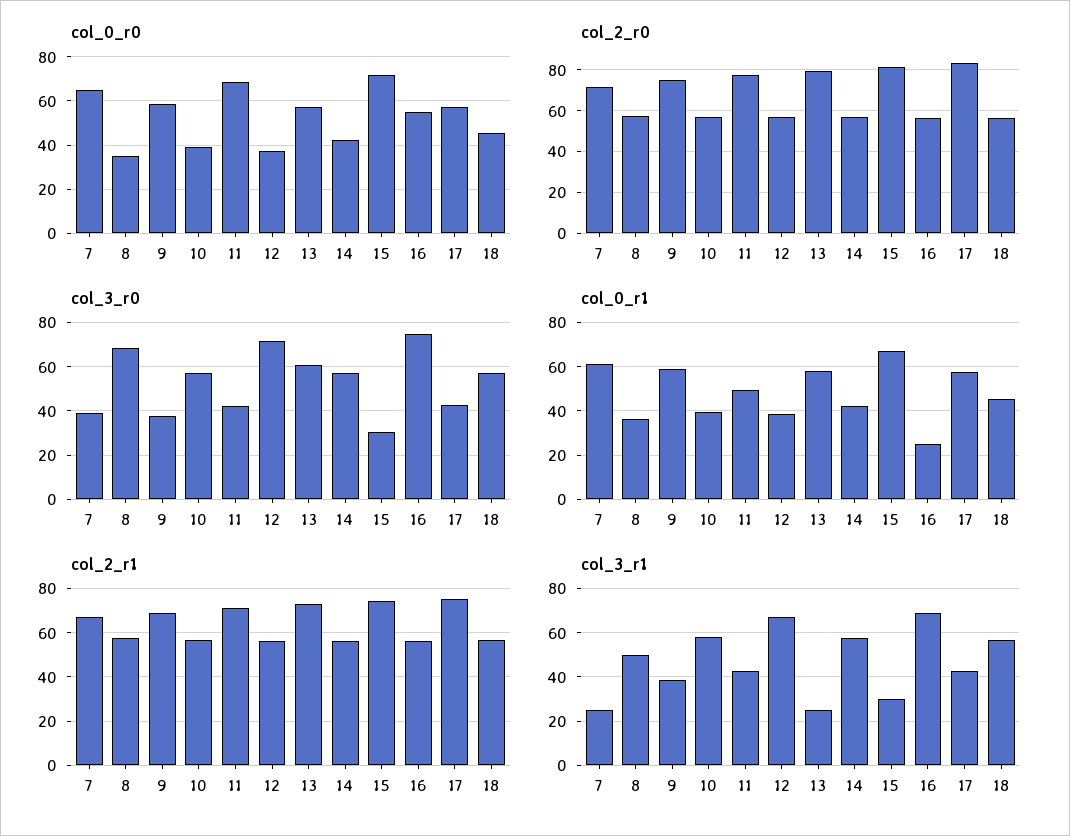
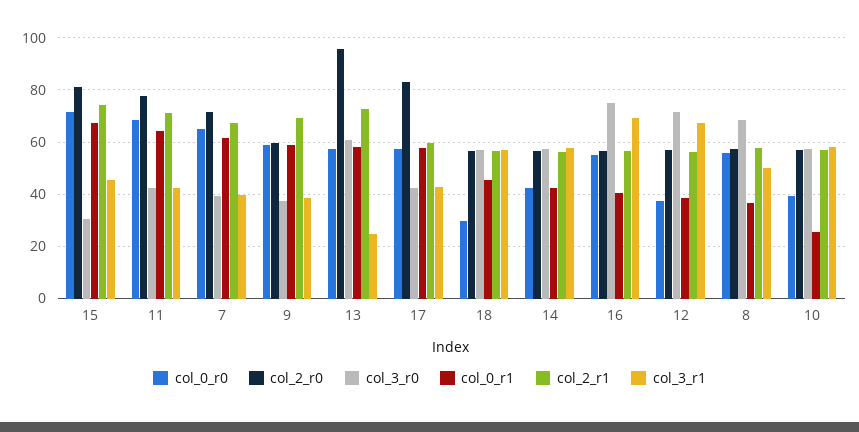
  {
    "col_0_r0": {
      "7": 65,
-     "8": 35,
+     "8": 55,
      "9": 60,
      "10": 40,
      "11": 67.5,
      "12": 37.5,
      "13": 57.5,
      "14": 42.5,
      "15": 72.5,
      "16": 55,
      "17": 57.5,
-     "18": 45
+     "18": 30
    },
    "col_2_r0": {
      "7": 72.5,
      "8": 57.5,
-     "9": 75,
+     "9": 60,
      "10": 57.5,
      "11": 77.5,
      "12": 57.5,
-     "13": 80,
+     "13": 95,
      "14": 57.5,
      "15": 82.5,
      "16": 57.5,
      "17": 82.5,
      "18": 57.5
    },
    "col_3_r0": {
      "7": 40,
      "8": 67.5,
      "9": 37.5,
      "10": 57.5,
      "11": 42.5,
      "12": 72.5,
      "13": 60,
      "14": 57.5,
      "15": 30,
      "16": 75,
      "17": 42.5,
      "18": 57.5
    },
    "col_0_r1": {
      "7": 62.5,
      "8": 37.5,
      "9": 60,
-     "10": 40,
+     "10": 25,
-     "11": 50,
+     "11": 65,
      "12": 37.5,
      "13": 57.5,
      "14": 42.5,
      "15": 67.5,
-     "16": 25,
+     "16": 40,
      "17": 57.5,
      "18": 45
    },
    "col_2_r1": {
      "7": 67.5,
      "8": 57.5,
      "9": 70,
      "10": 57.5,
      "11": 70,
      "12": 55,
      "13": 72.5,
      "14": 55,
      "15": 75,
      "16": 57.5,
-     "17": 75,
+     "17": 60,
      "18": 57.5
    },
    "col_3_r1": {
-     "7": 25,
+     "7": 40,
      "8": 50,
      "9": 37.5,
      "10": 57.5,
      "11": 42.5,
      "12": 67.5,
      "13": 25,
      "14": 57.5,
-     "15": 30,
+     "15": 45,
      "16": 70,
      "17": 42.5,
      "18": 57.5
    }
  }

